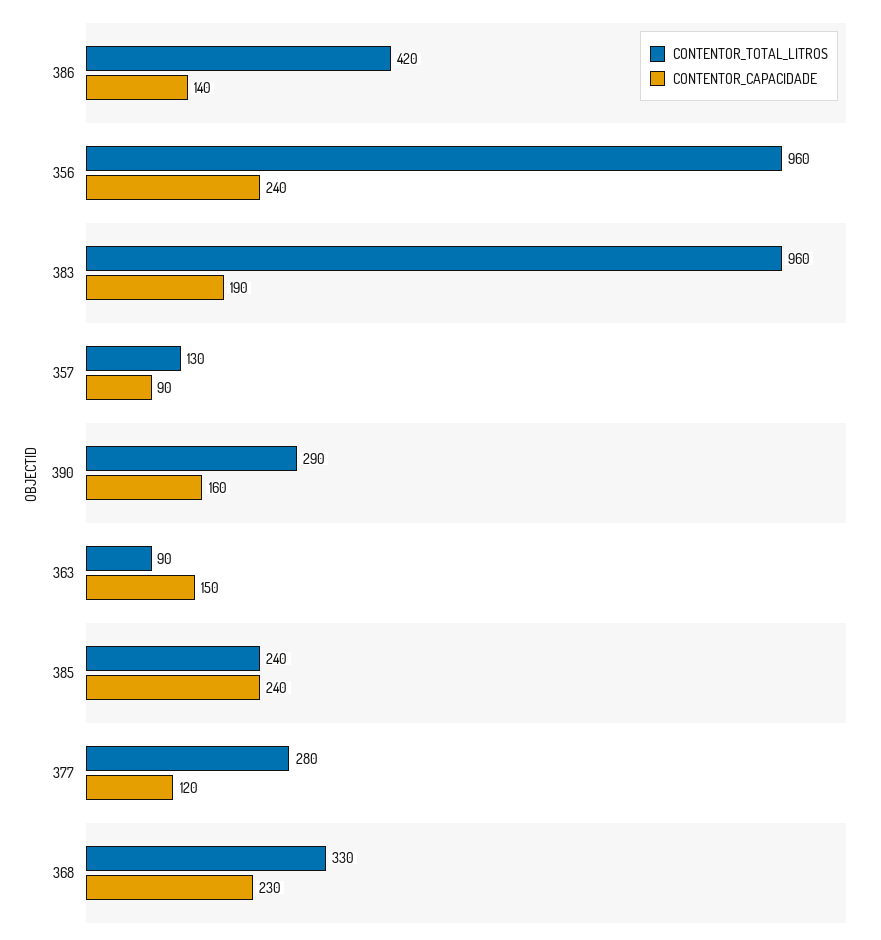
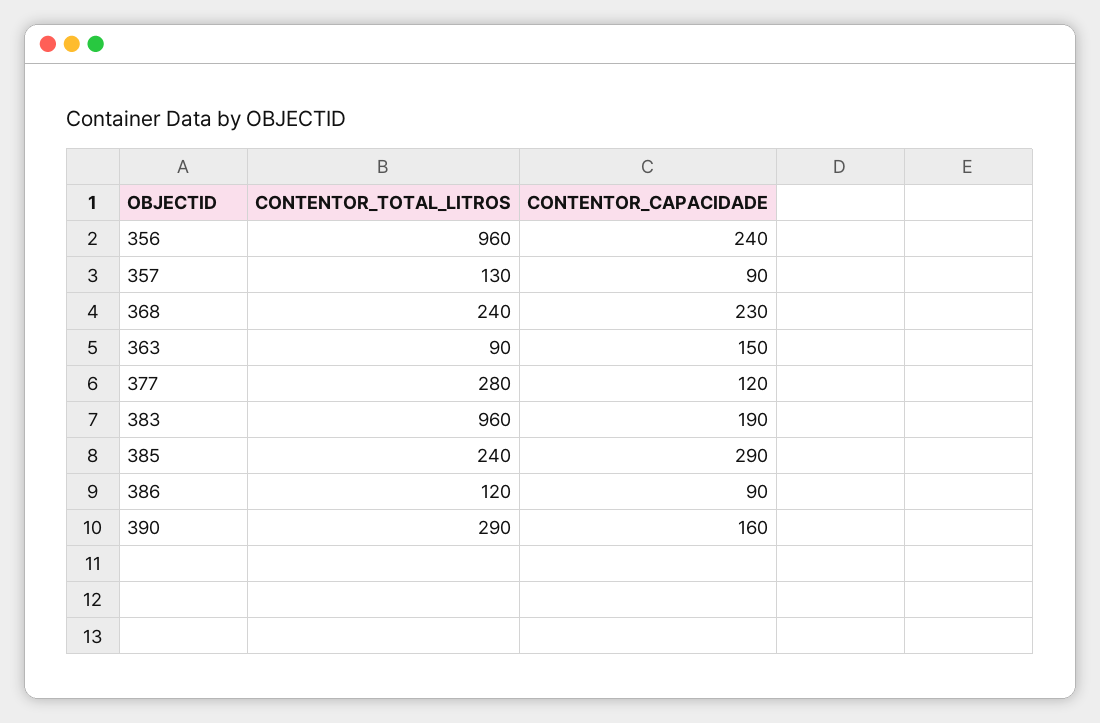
  {
    "CONTENTOR_TOTAL_LITROS": {
-     "386": 420,
+     "386": 120,
      "356": 960,
      "383": 960,
      "357": 130,
      "390": 290,
      "363": 90,
      "385": 240,
      "377": 280,
-     "368": 330
+     "368": 240
    },
    "CONTENTOR_CAPACIDADE": {
-     "386": 140,
+     "386": 90,
      "356": 240,
      "383": 190,
      "357": 90,
      "390": 160,
      "363": 150,
-     "385": 240,
+     "385": 290,
      "377": 120,
      "368": 230
    }
  }

